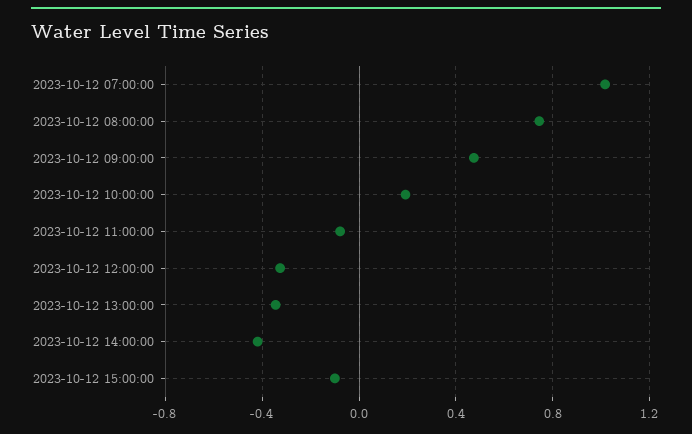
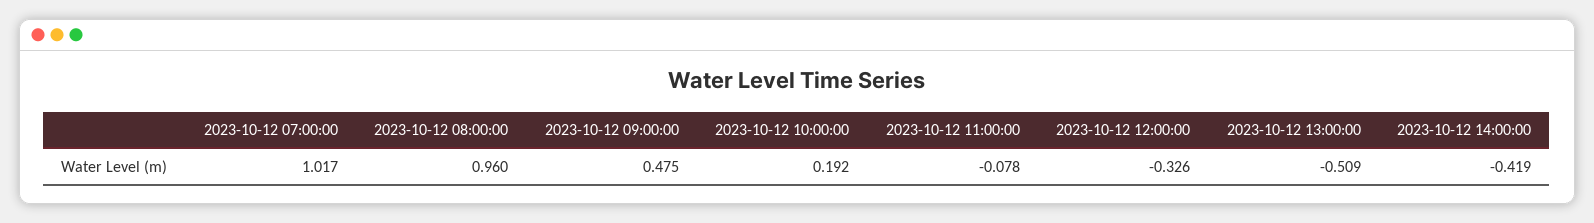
  {
    "2023-10-12 07:00:00": 1.017,
-   "2023-10-12 08:00:00": 0.75,
+   "2023-10-12 08:00:00": 0.96,
    "2023-10-12 09:00:00": 0.475,
    "2023-10-12 10:00:00": 0.192,
    "2023-10-12 11:00:00": -0.078,
    "2023-10-12 12:00:00": -0.326,
-   "2023-10-12 13:00:00": -0.35,
+   "2023-10-12 13:00:00": -0.509,
-   "2023-10-12 14:00:00": -0.419,
+   "2023-10-12 14:00:00": -0.419
-   "2023-10-12 15:00:00": -0.1
  }

